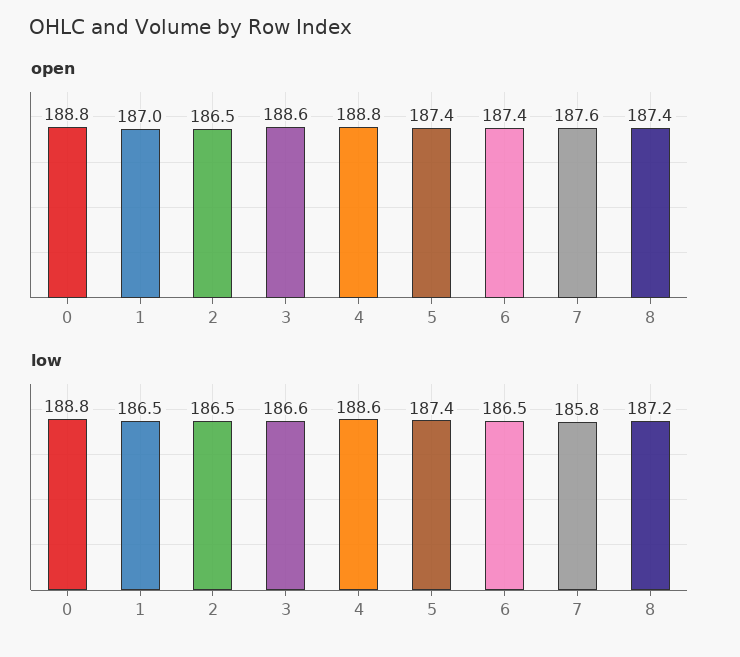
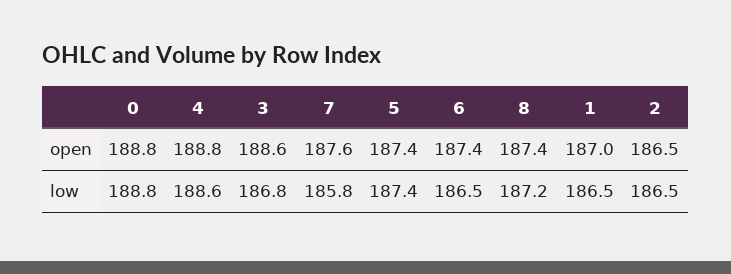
  {
    "open": {
      "0": 188.8,
      "1": 187,
      "2": 186.5,
      "3": 188.6,
      "4": 188.8,
      "5": 187.4,
      "6": 187.4,
      "7": 187.6,
      "8": 187.4
    },
    "low": {
      "0": 188.8,
      "1": 186.5,
      "2": 186.5,
-     "3": 186.6,
+     "3": 186.8,
      "4": 188.6,
      "5": 187.4,
      "6": 186.5,
      "7": 185.8,
      "8": 187.2
    }
  }

